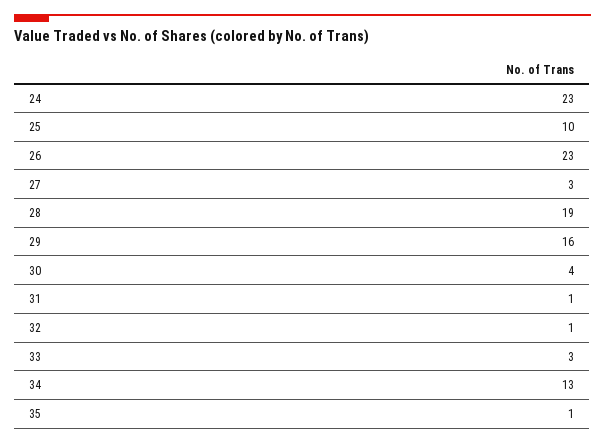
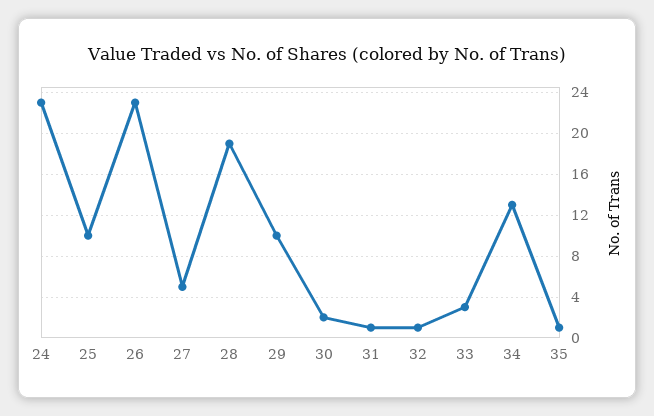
  {
    "24": 23,
    "25": 10,
    "26": 23,
-   "27": 3,
+   "27": 5,
    "28": 19,
-   "29": 16,
+   "29": 10,
-   "30": 4,
+   "30": 2,
    "31": 1,
    "32": 1,
    "33": 3,
    "34": 13,
    "35": 1
  }

